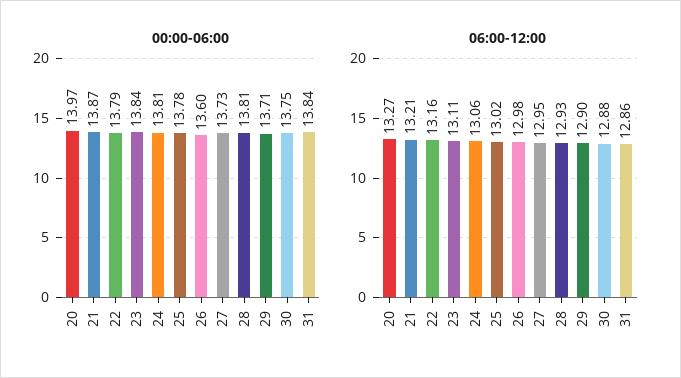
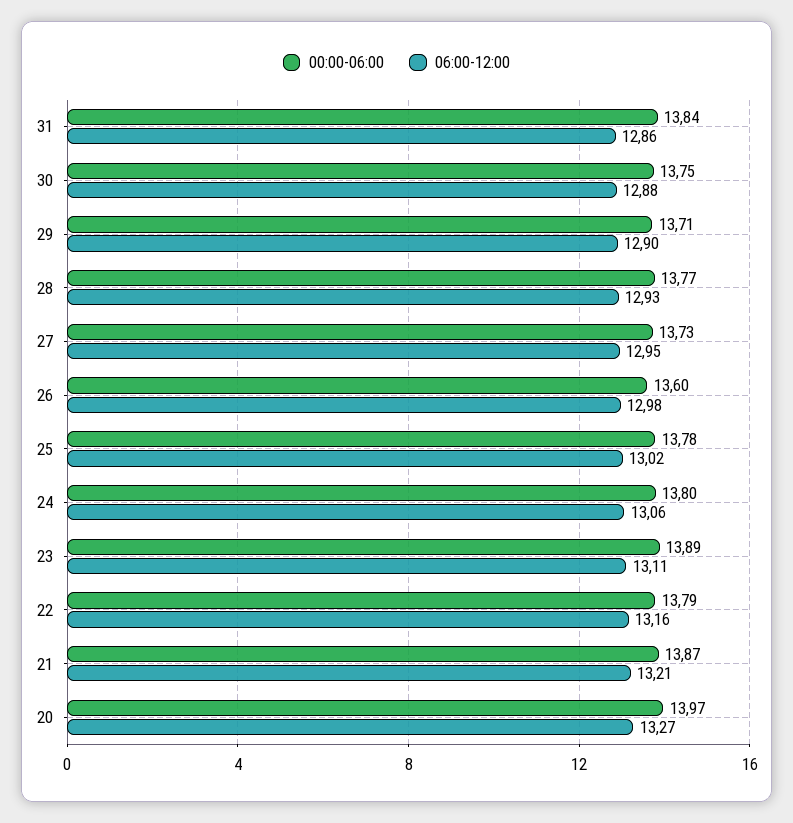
  {
    "00:00-06:00": {
      "20": 13.97,
      "21": 13.87,
      "22": 13.79,
-     "23": 13.84,
+     "23": 13.89,
-     "24": 13.81,
+     "24": 13.8,
      "25": 13.78,
      "26": 13.6,
      "27": 13.73,
-     "28": 13.81,
+     "28": 13.77,
      "29": 13.71,
      "30": 13.75,
      "31": 13.84
    },
    "06:00-12:00": {
      "20": 13.27,
      "21": 13.21,
      "22": 13.16,
      "23": 13.11,
      "24": 13.06,
      "25": 13.02,
      "26": 12.98,
      "27": 12.95,
      "28": 12.93,
      "29": 12.9,
      "30": 12.88,
      "31": 12.86
    }
  }

